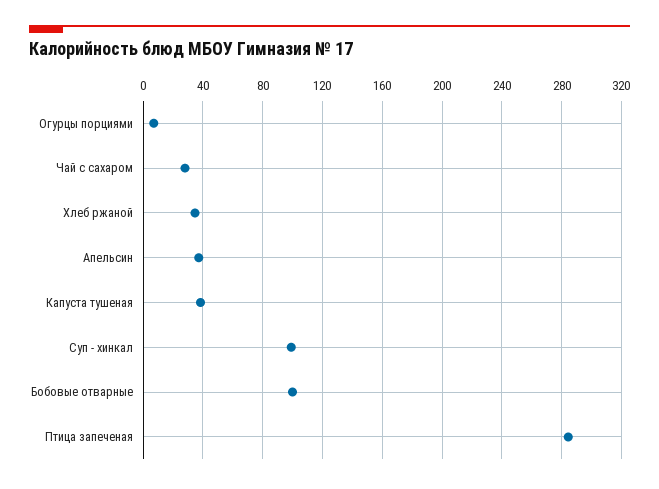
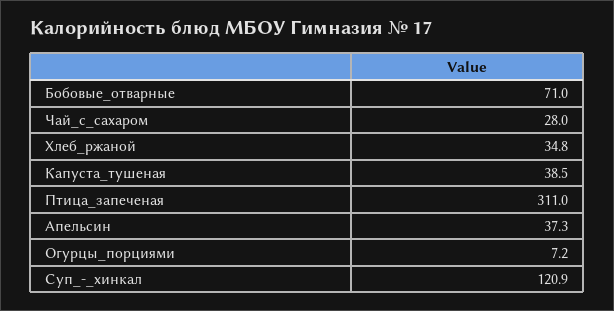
  {
    "Огурцы порциями": 7.2,
    "Чай с сахаром": 28,
    "Хлеб ржаной": 34.8,
    "Апельсин": 37.3,
    "Капуста тушеная": 38.5,
-   "Суп - хинкал": 100,
+   "Суп - хинкал": 120.9,
-   "Бобовые отварные": 100,
+   "Бобовые отварные": 71,
-   "Птица запеченая": 285
+   "Птица запеченая": 311
  }

